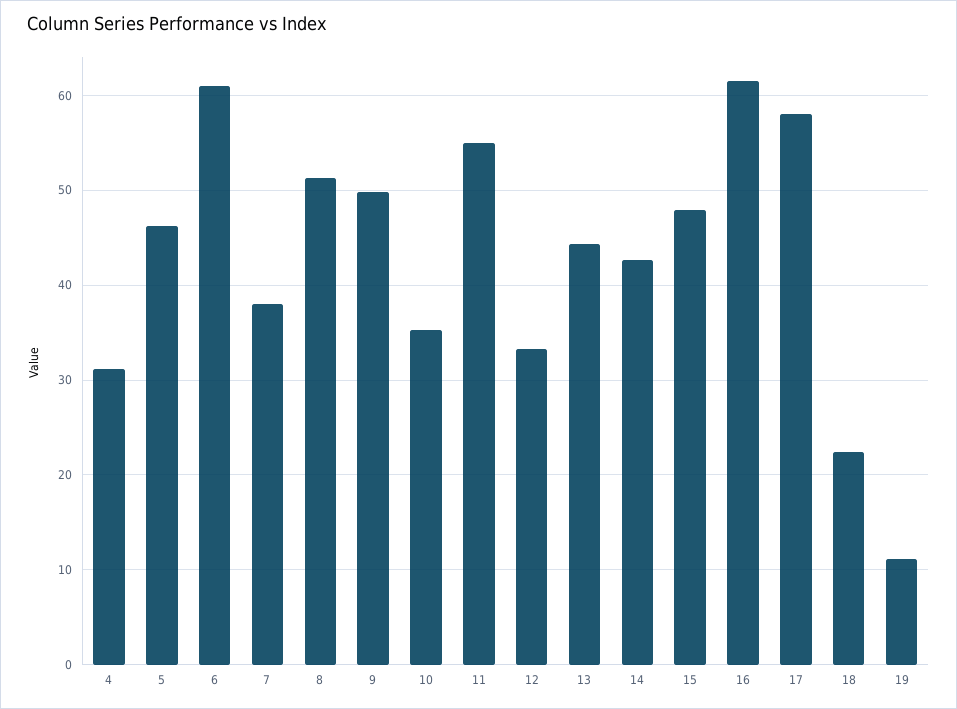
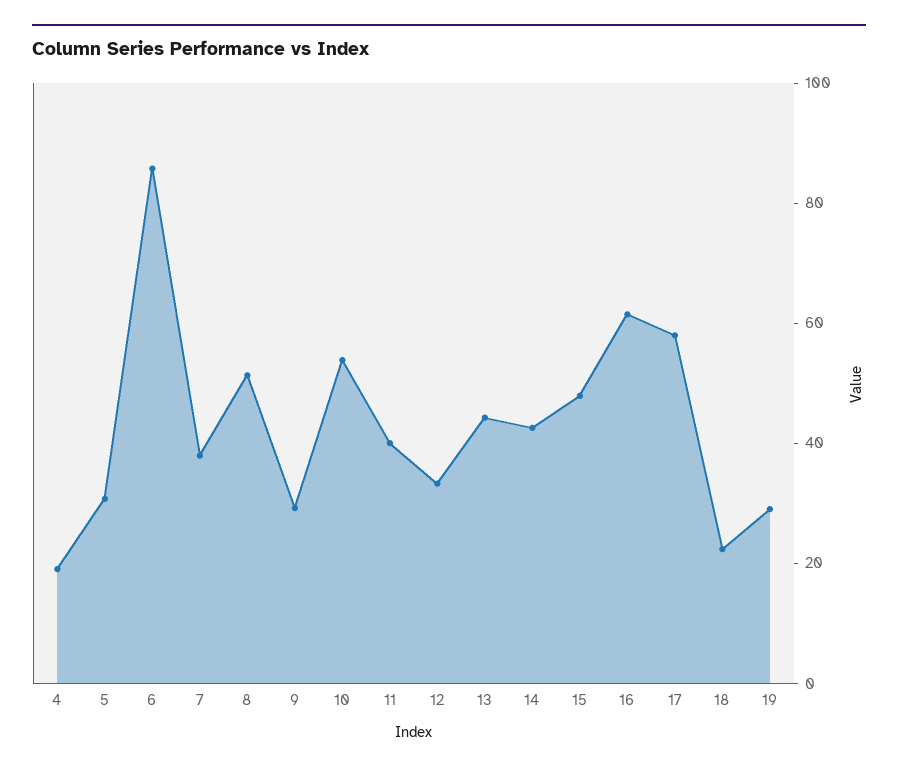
  {
-   "4": 31,
+   "4": 20,
-   "5": 46,
+   "5": 30,
-   "6": 61,
+   "6": 85,
    "7": 38,
    "8": 51,
-   "9": 50,
+   "9": 30,
-   "10": 35,
+   "10": 55,
-   "11": 55,
+   "11": 40,
    "12": 33,
    "13": 44,
    "14": 43,
    "15": 48,
    "16": 62,
    "17": 58,
    "18": 22,
-   "19": 11
+   "19": 30
  }

